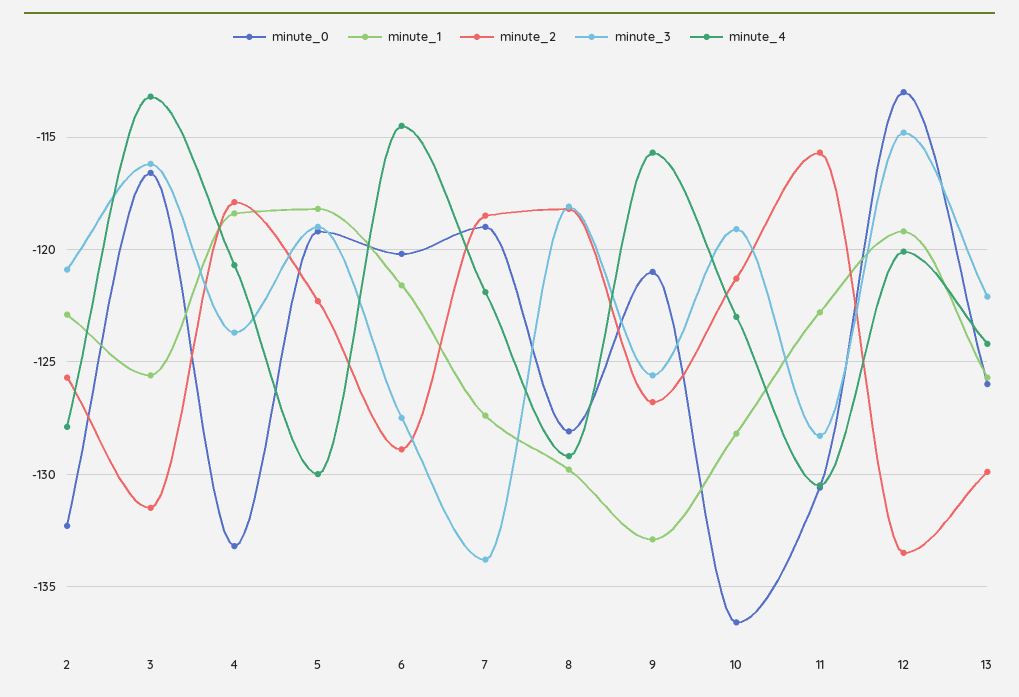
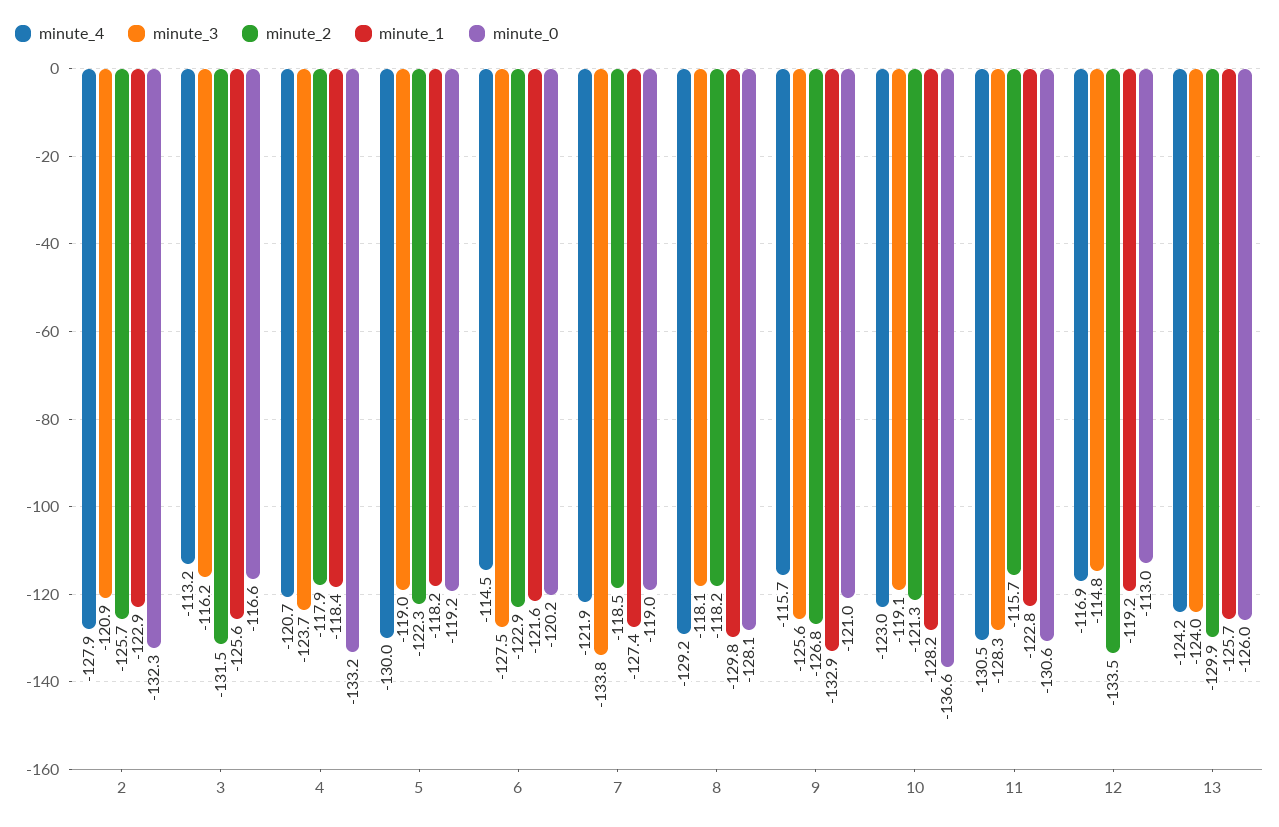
  {
    "minute_0": {
      "2": -132.3,
      "3": -116.6,
      "4": -133.2,
      "5": -119.2,
      "6": -120.2,
      "7": -119,
      "8": -128.1,
      "9": -121,
      "10": -136.6,
      "11": -130.6,
      "12": -113,
      "13": -126
    },
    "minute_1": {
      "2": -122.9,
      "3": -125.6,
      "4": -118.4,
      "5": -118.2,
      "6": -121.6,
      "7": -127.4,
      "8": -129.8,
      "9": -132.9,
      "10": -128.2,
      "11": -122.8,
      "12": -119.2,
      "13": -125.7
    },
    "minute_2": {
      "2": -125.7,
      "3": -131.5,
      "4": -117.9,
      "5": -122.3,
-     "6": -129,
+     "6": -122.9,
      "7": -118.5,
      "8": -118.2,
      "9": -126.8,
      "10": -121.3,
      "11": -115.7,
      "12": -133.5,
      "13": -129.9
    },
    "minute_3": {
      "2": -120.9,
      "3": -116.2,
      "4": -123.7,
      "5": -119,
      "6": -127.5,
      "7": -133.8,
      "8": -118.1,
      "9": -125.6,
      "10": -119.1,
      "11": -128.3,
      "12": -114.8,
-     "13": -122
+     "13": -124
    },
    "minute_4": {
      "2": -127.9,
      "3": -113.2,
      "4": -120.7,
      "5": -130,
      "6": -114.5,
      "7": -121.9,
      "8": -129.2,
      "9": -115.7,
      "10": -123,
      "11": -130.5,
-     "12": -120,
+     "12": -116.9,
      "13": -124.2
    }
  }

